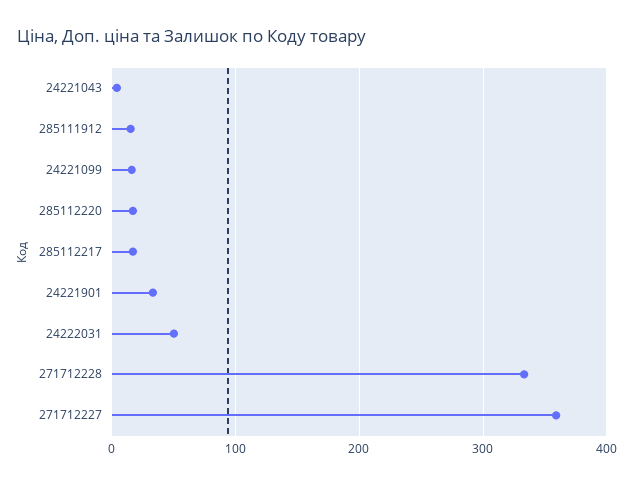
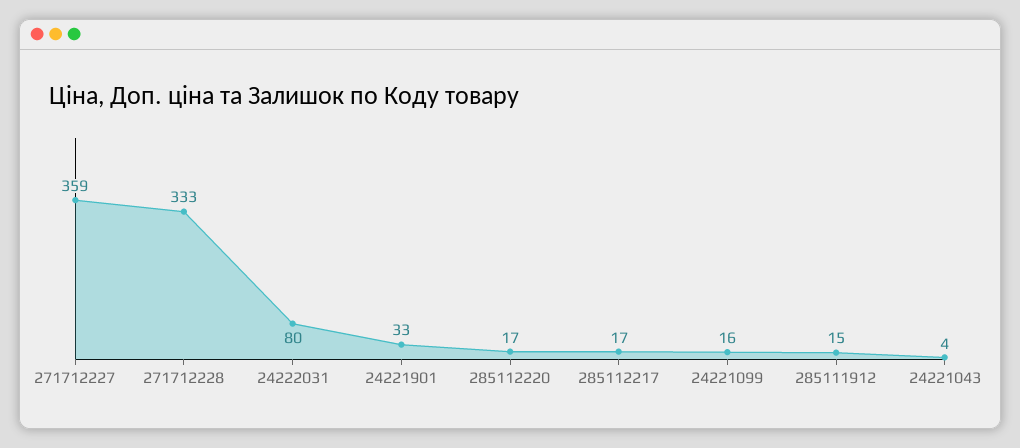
  {
    "24221043": 4,
    "285111912": 15,
    "24221099": 16,
    "285112220": 17,
    "285112217": 17,
    "24221901": 33,
-   "24222031": 50,
+   "24222031": 80,
    "271712228": 333,
    "271712227": 359
  }

